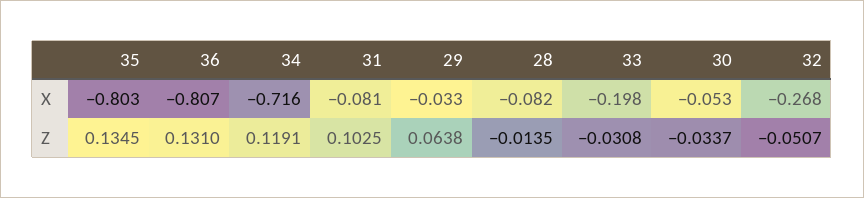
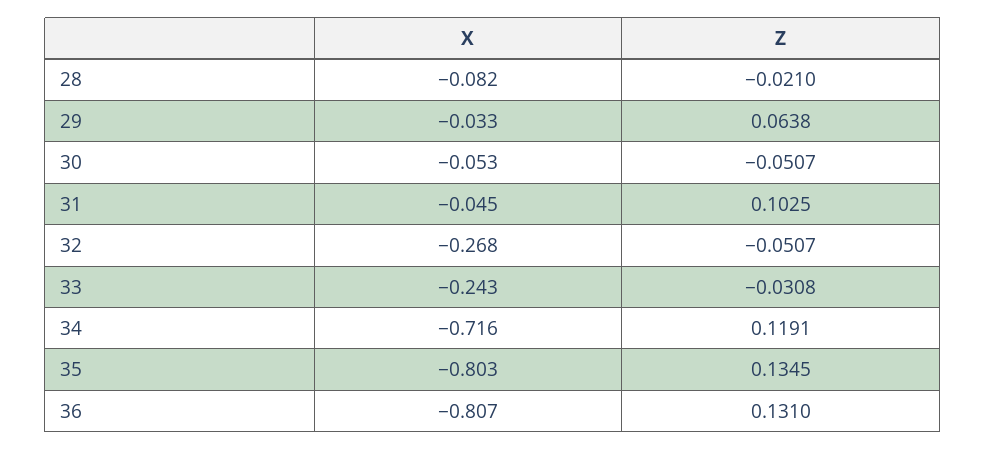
  {
    "35": {
      "X": -0.803,
      "Z": 0.1345
    },
    "36": {
      "X": -0.807,
      "Z": 0.131
    },
    "34": {
      "X": -0.716,
      "Z": 0.1191
    },
    "31": {
-     "X": -0.081,
+     "X": -0.045,
      "Z": 0.1025
    },
    "29": {
      "X": -0.033,
      "Z": 0.0638
    },
    "28": {
      "X": -0.082,
-     "Z": -0.0135
+     "Z": -0.021
    },
    "33": {
-     "X": -0.198,
+     "X": -0.243,
      "Z": -0.0308
    },
    "30": {
      "X": -0.053,
-     "Z": -0.0337
+     "Z": -0.0507
    },
    "32": {
      "X": -0.268,
      "Z": -0.0507
    }
  }

